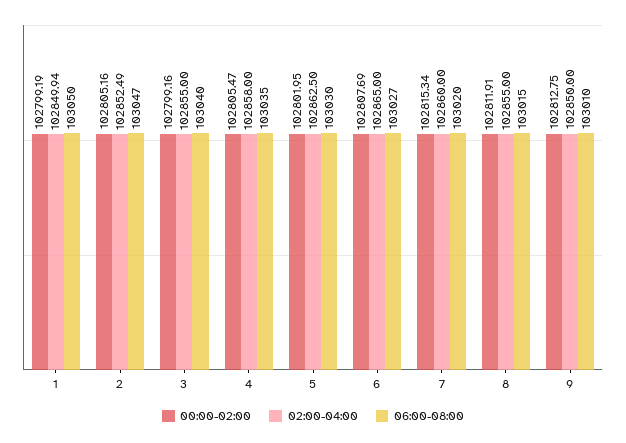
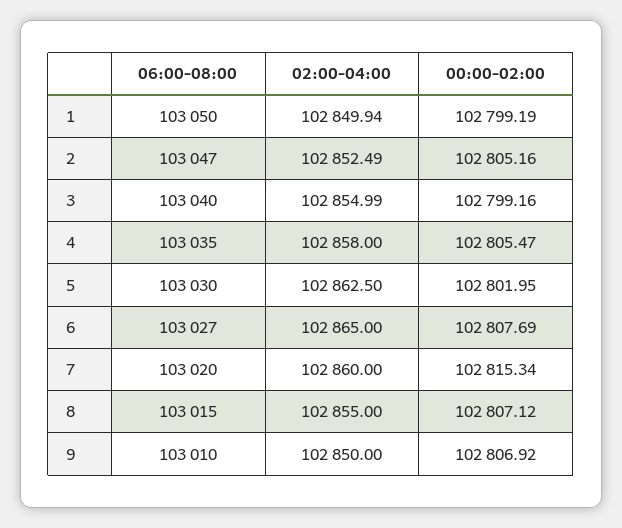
  {
    "00:00-02:00": {
      "1": 102799.19,
      "2": 102805.16,
      "3": 102799.16,
      "4": 102805.47,
      "5": 102801.95,
      "6": 102807.69,
      "7": 102815.34,
-     "8": 102811.91,
+     "8": 102807.12,
-     "9": 102812.75
+     "9": 102806.92
    },
    "02:00-04:00": {
      "1": 102849.94,
      "2": 102852.49,
-     "3": 102855,
+     "3": 102854.99,
      "4": 102858,
      "5": 102862.5,
      "6": 102865,
      "7": 102860,
      "8": 102855,
      "9": 102850
    },
    "06:00-08:00": {
      "1": 103050,
      "2": 103047,
      "3": 103040,
      "4": 103035,
      "5": 103030,
      "6": 103027,
      "7": 103020,
      "8": 103015,
      "9": 103010
    }
  }

